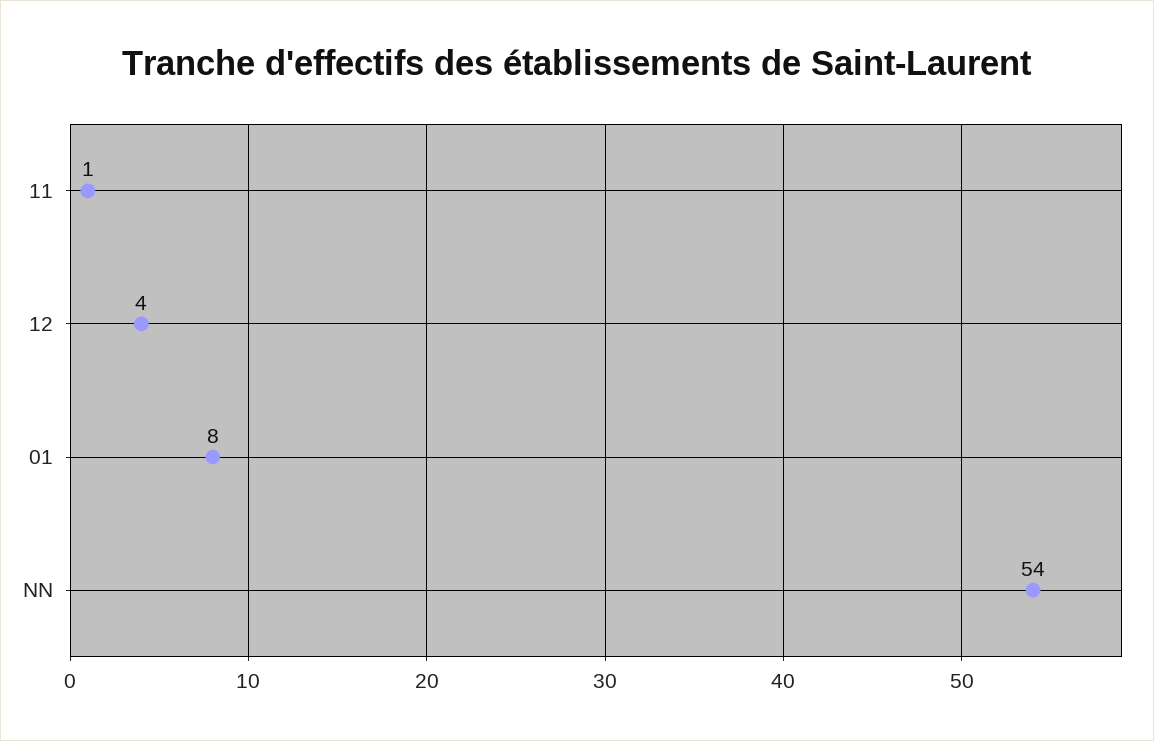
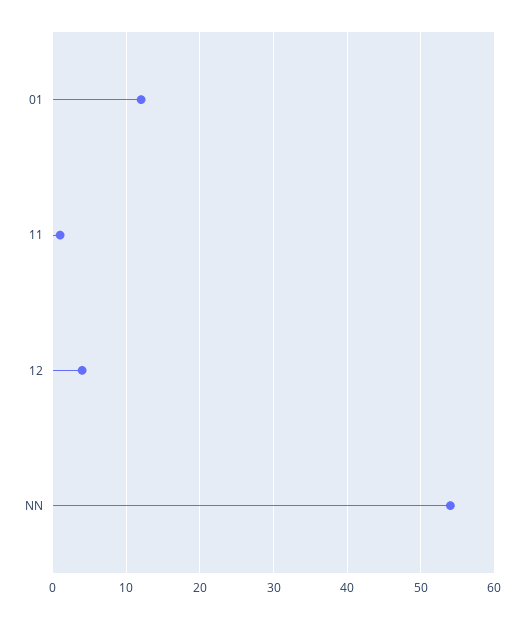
  {
    "11": 1,
    "12": 4,
-   "01": 8,
+   "01": 12,
    "NN": 54
  }

